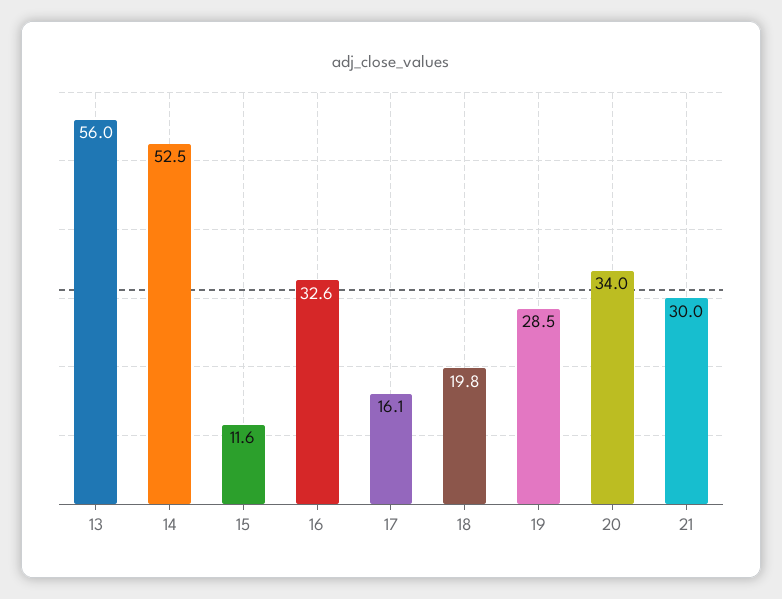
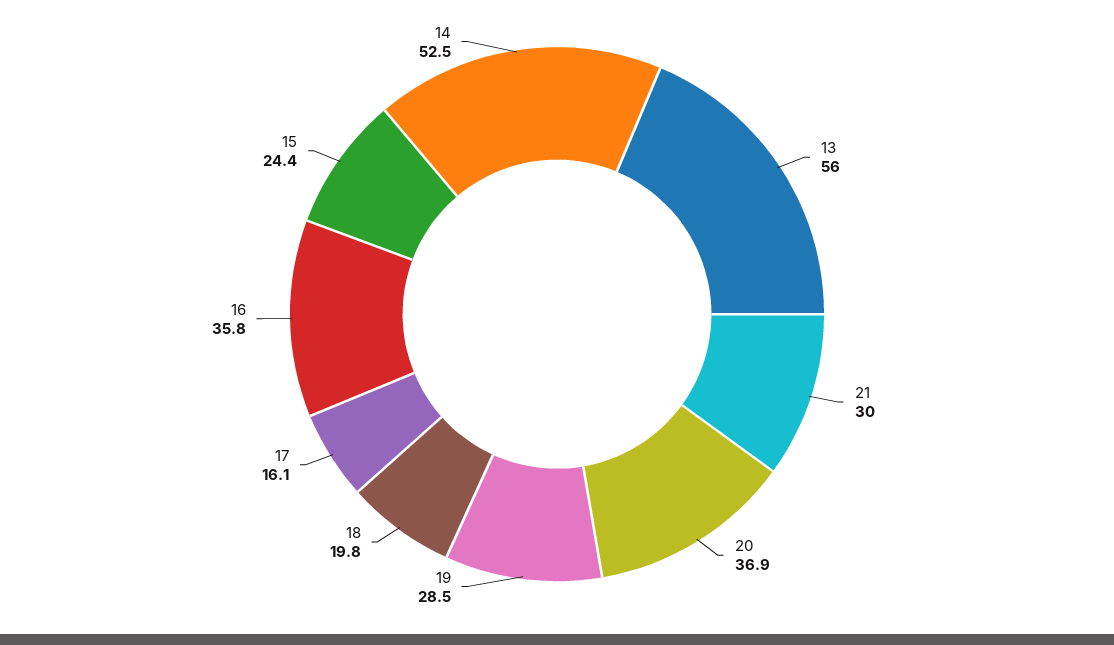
  {
    "13": 56,
    "14": 52.5,
-   "15": 11.6,
+   "15": 24.4,
-   "16": 32.6,
+   "16": 35.8,
    "17": 16.1,
    "18": 19.8,
    "19": 28.5,
-   "20": 34,
+   "20": 36.9,
    "21": 30
  }

